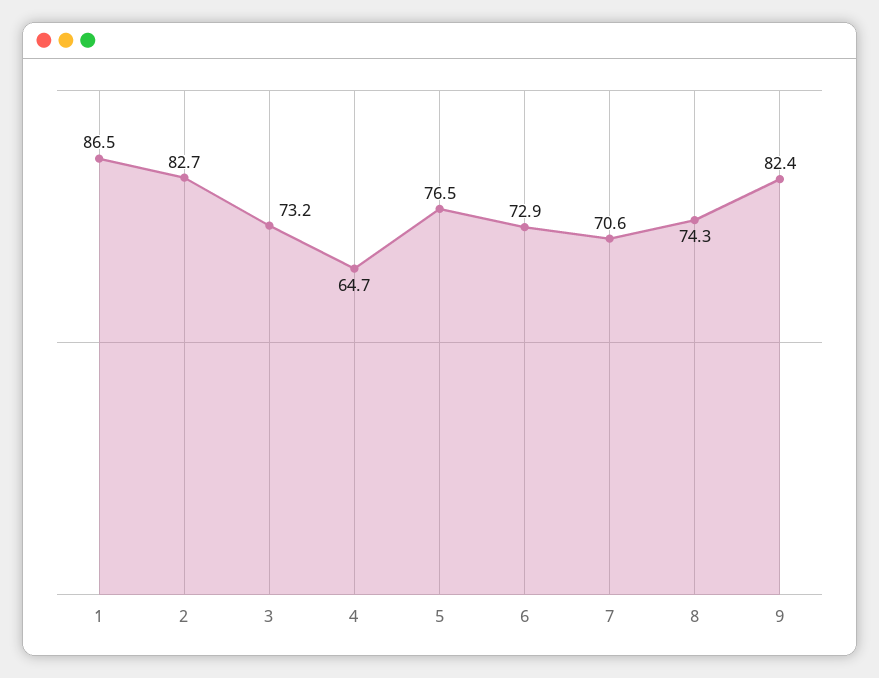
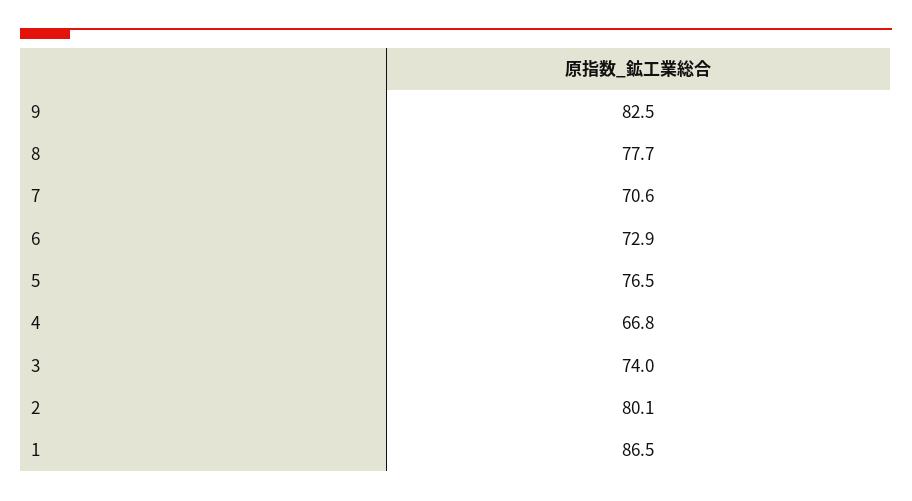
  {
    "1": 86.5,
-   "2": 82.7,
+   "2": 80.1,
-   "3": 73.2,
+   "3": 74,
-   "4": 64.7,
+   "4": 66.8,
    "5": 76.5,
    "6": 72.9,
    "7": 70.6,
-   "8": 74.3,
+   "8": 77.7,
-   "9": 82.4
+   "9": 82.5
  }

